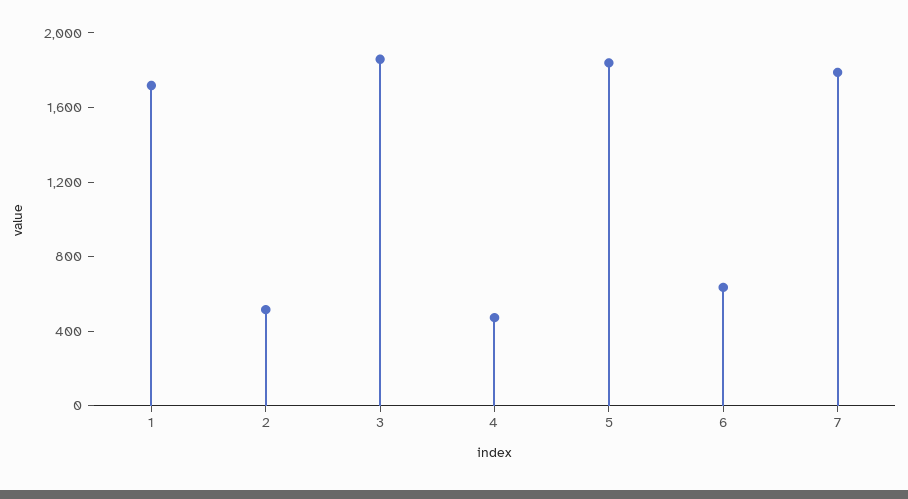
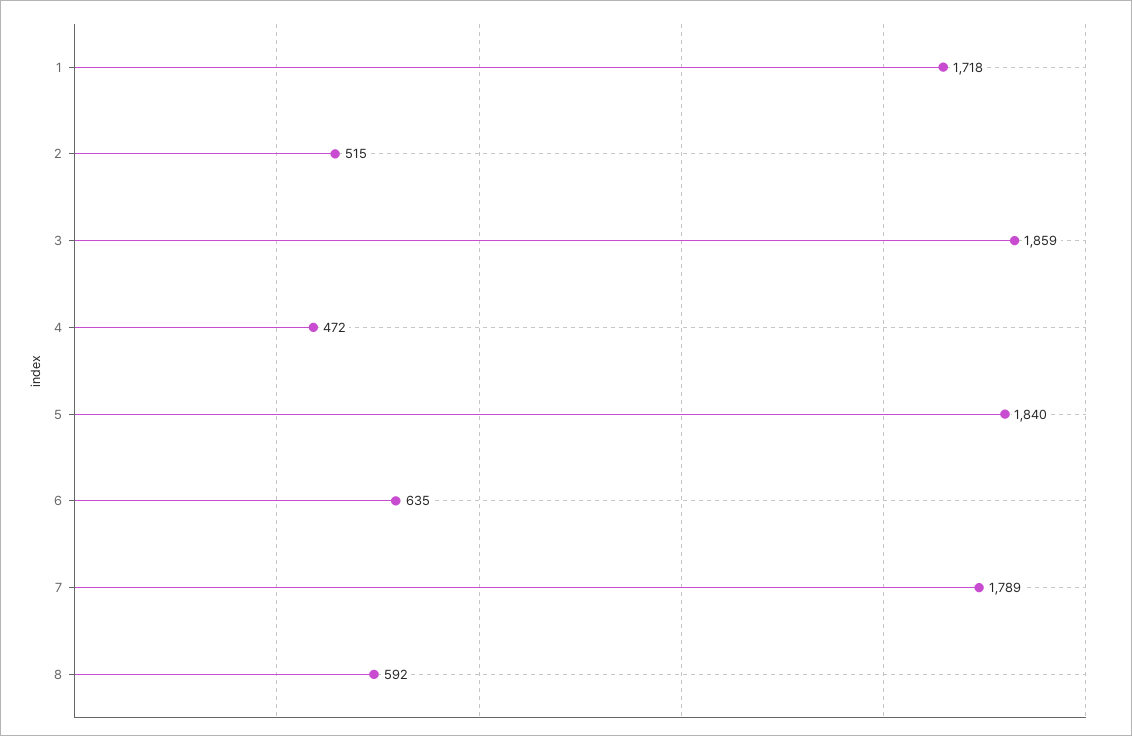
  {
    "1": 1718,
    "2": 515,
    "3": 1859,
    "4": 472,
    "5": 1840,
    "6": 635,
-   "7": 1789
+   "7": 1789,
+   "8": 592
  }

